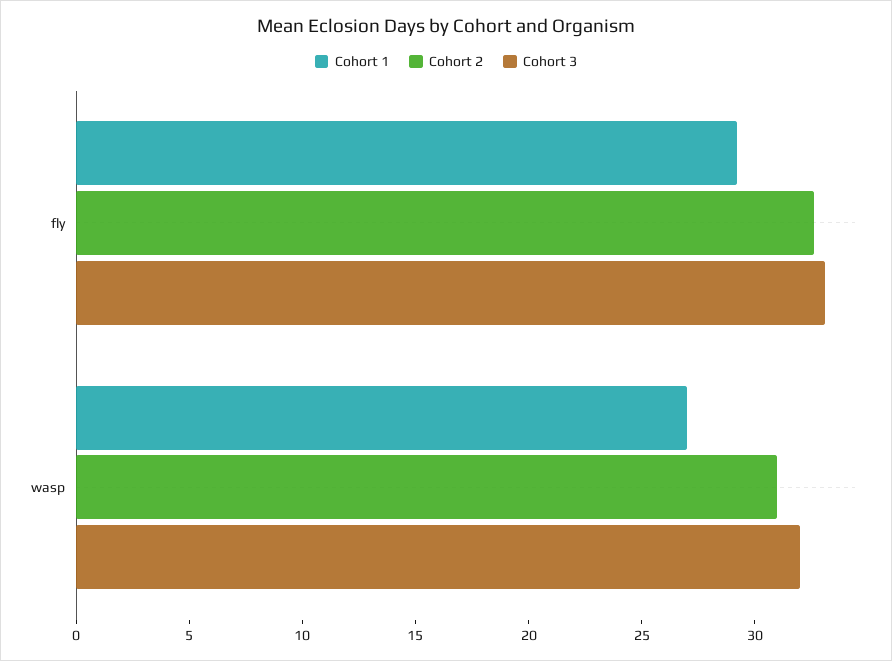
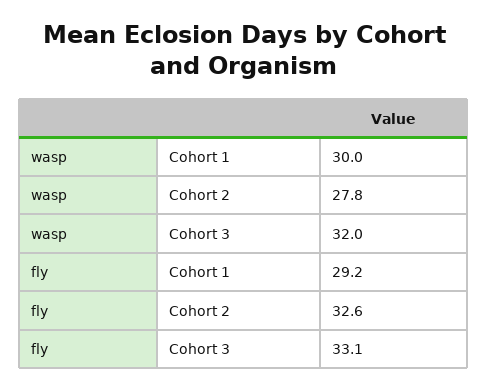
  {
    "Cohort 1": {
      "fly": 29.2,
-     "wasp": 27
+     "wasp": 30
    },
    "Cohort 2": {
      "fly": 32.6,
-     "wasp": 31
+     "wasp": 27.8
    },
    "Cohort 3": {
      "fly": 33.1,
      "wasp": 32
    }
  }

